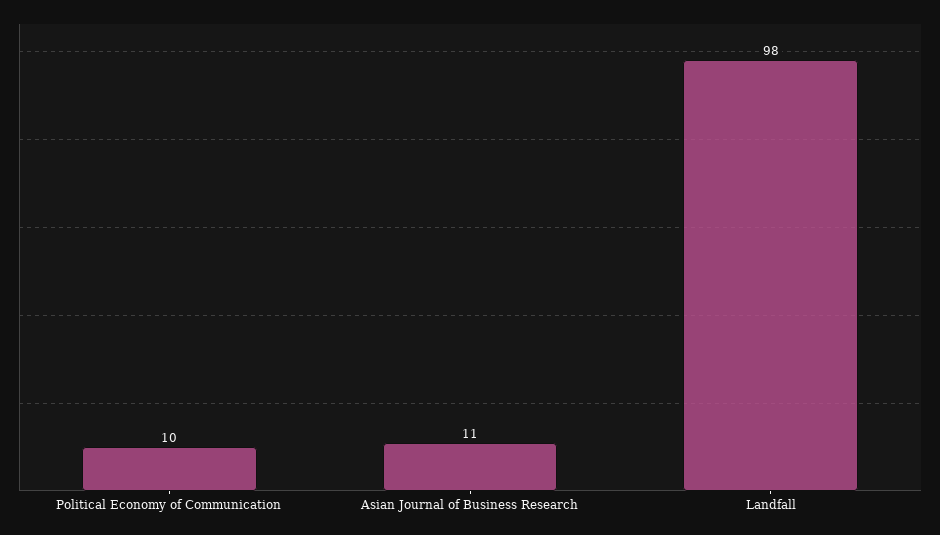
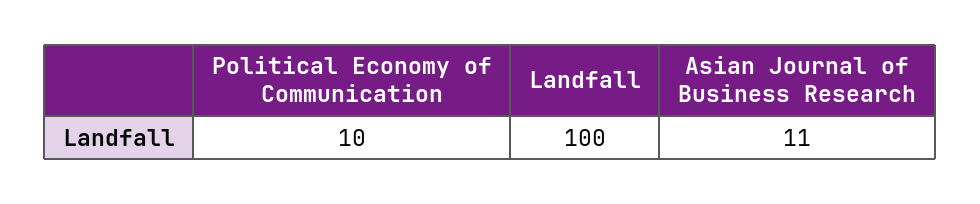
  {
    "Political Economy of Communication": 10,
    "Asian Journal of Business Research": 11,
-   "Landfall": 98
+   "Landfall": 100
  }

